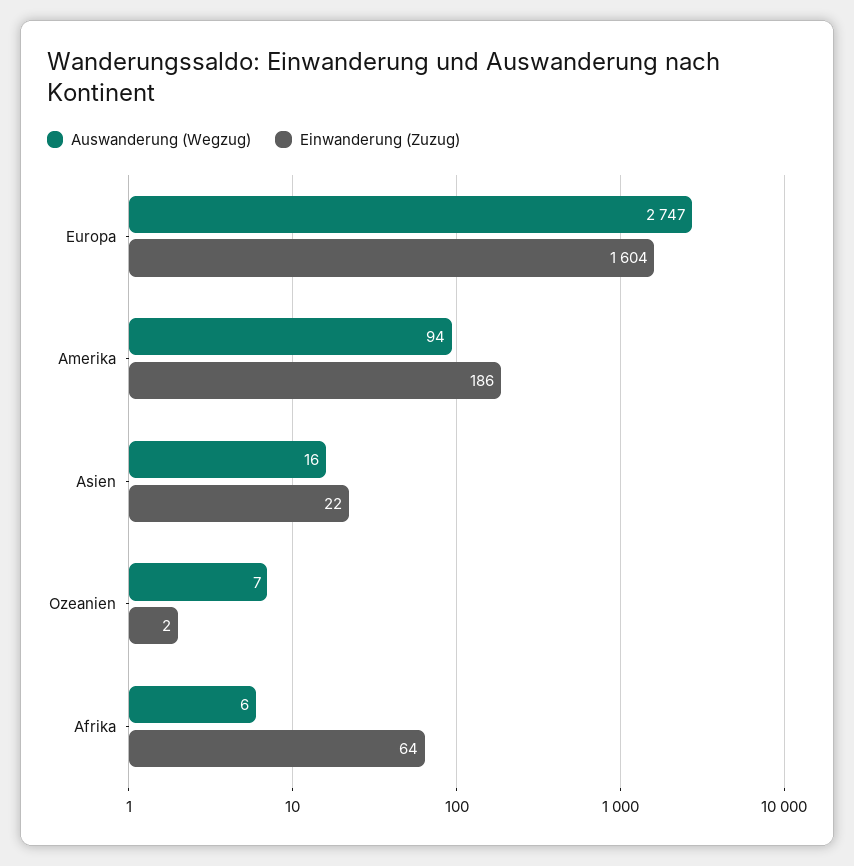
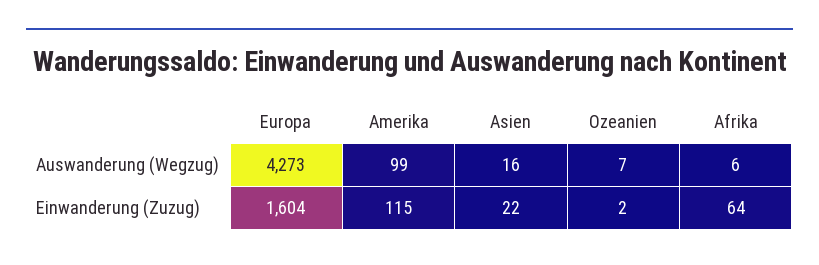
  {
    "Auswanderung (Wegzug)": {
-     "Europa": 2747,
+     "Europa": 4273,
-     "Amerika": 94,
+     "Amerika": 99,
      "Asien": 16,
      "Ozeanien": 7,
      "Afrika": 6
    },
    "Einwanderung (Zuzug)": {
      "Europa": 1604,
-     "Amerika": 186,
+     "Amerika": 115,
      "Asien": 22,
      "Ozeanien": 2,
      "Afrika": 64
    }
  }

